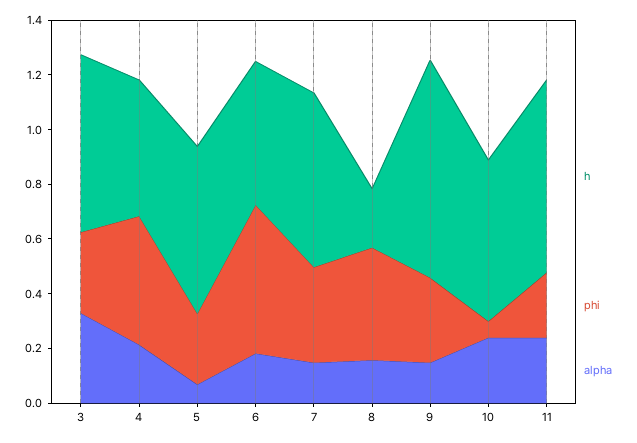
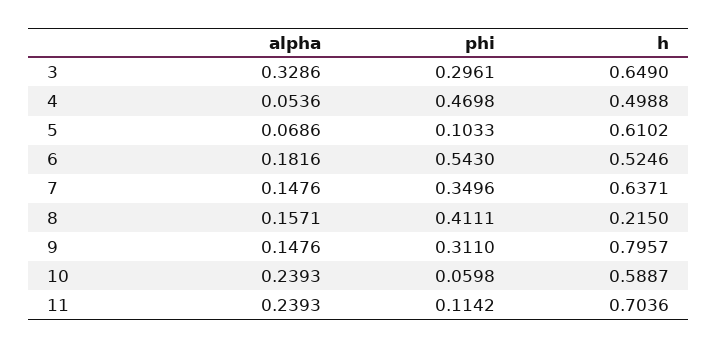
  {
    "h": {
      "3": 0.649,
      "4": 0.4988,
      "5": 0.6102,
      "6": 0.5246,
      "7": 0.6371,
      "8": 0.215,
      "9": 0.7957,
      "10": 0.5887,
      "11": 0.7036
    },
    "phi": {
      "3": 0.2961,
      "4": 0.4698,
-     "5": 0.25,
+     "5": 0.1033,
      "6": 0.543,
      "7": 0.3496,
      "8": 0.4111,
      "9": 0.311,
      "10": 0.0598,
-     "11": 0.25
+     "11": 0.1142
    },
    "alpha": {
      "3": 0.3286,
-     "4": 0.2,
+     "4": 0.0536,
      "5": 0.0686,
      "6": 0.1816,
      "7": 0.1476,
      "8": 0.1571,
      "9": 0.1476,
      "10": 0.2393,
      "11": 0.2393
    }
  }

